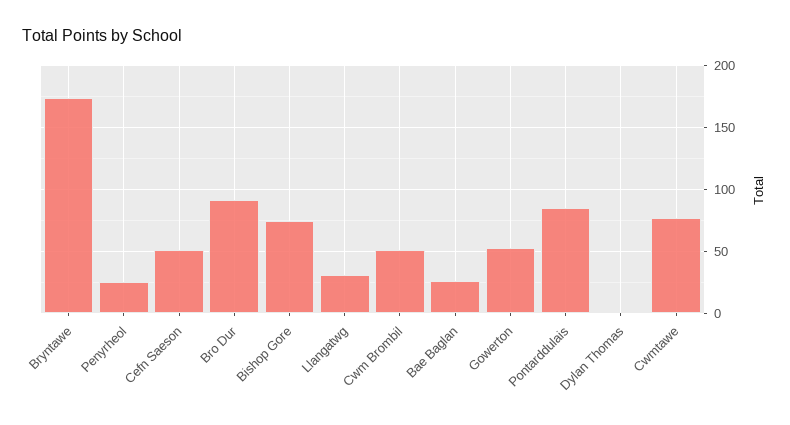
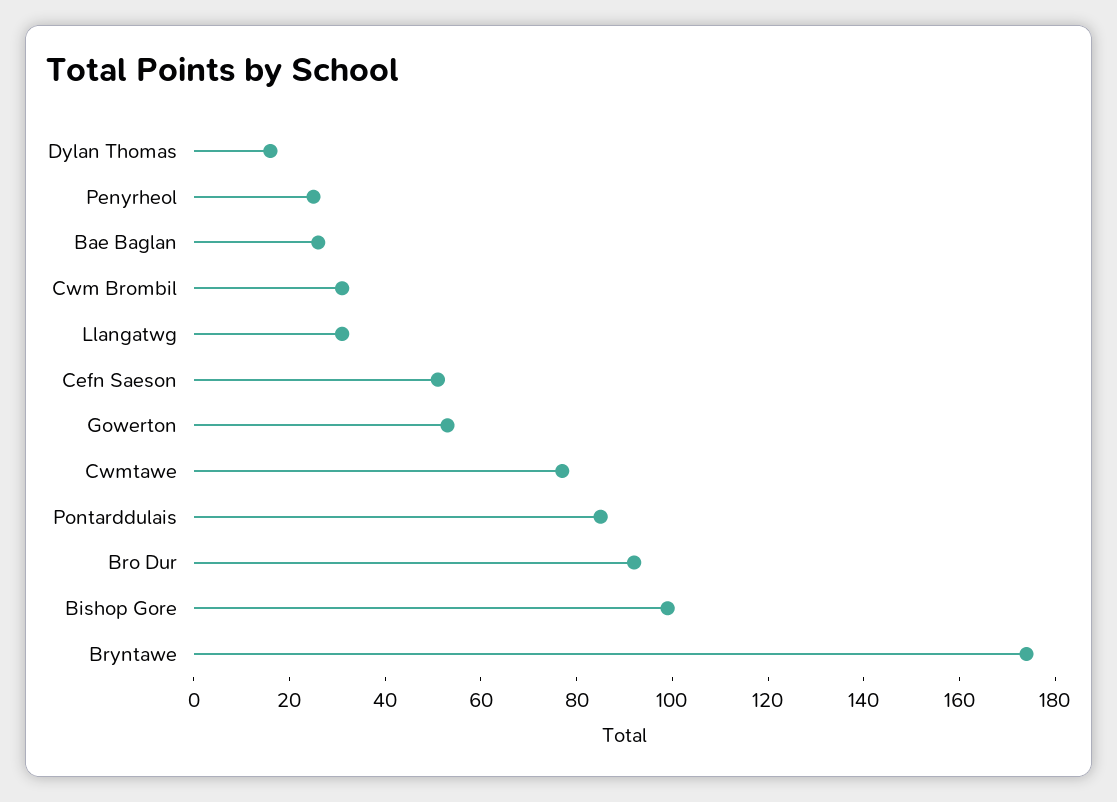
  {
    "Bryntawe": 175,
    "Penyrheol": 25,
    "Cefn Saeson": 50,
    "Bro Dur": 90,
-   "Bishop Gore": 75,
+   "Bishop Gore": 100,
    "Llangatwg": 30,
-   "Cwm Brombil": 50,
+   "Cwm Brombil": 30,
    "Bae Baglan": 25,
    "Gowerton": 55,
    "Pontarddulais": 85,
-   "Dylan Thomas": 0,
+   "Dylan Thomas": 15,
    "Cwmtawe": 75
  }

